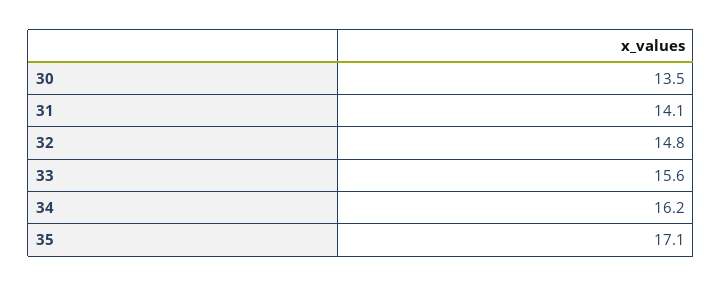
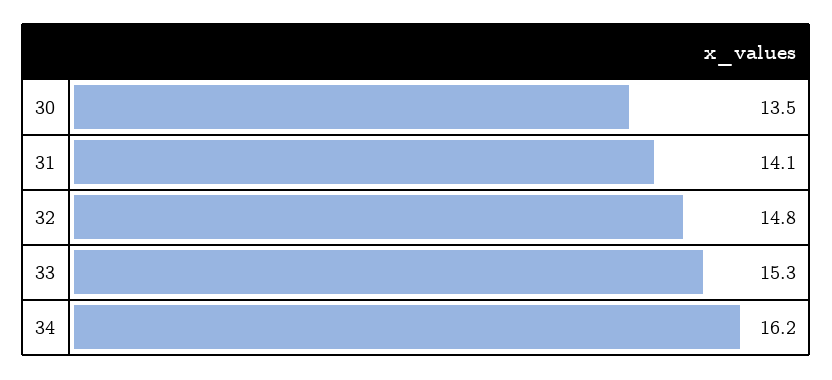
  {
    "30": 13.5,
    "31": 14.1,
    "32": 14.8,
-   "33": 15.6,
+   "33": 15.3,
-   "34": 16.2,
+   "34": 16.2
-   "35": 17.1
  }

